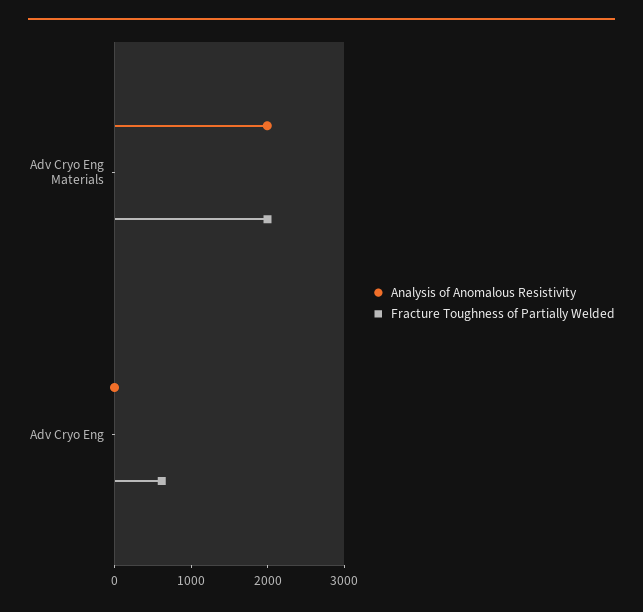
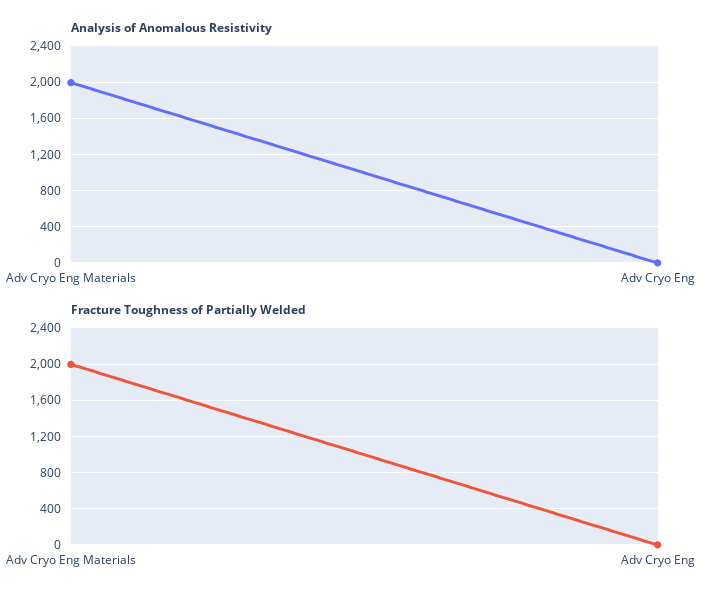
  {
    "Analysis of Anomalous Resistivity": {
      "Adv Cryo Eng Materials": 2000,
      "Adv Cryo Eng": 0
    },
    "Fracture Toughness of Partially Welded": {
      "Adv Cryo Eng Materials": 2000,
-     "Adv Cryo Eng": 600
+     "Adv Cryo Eng": 0
    }
  }

